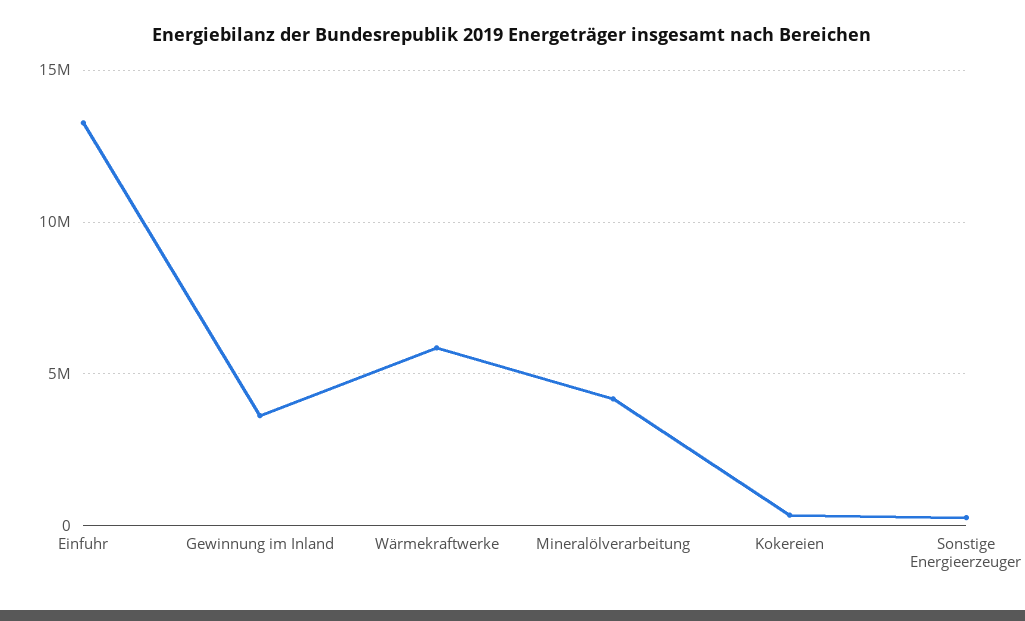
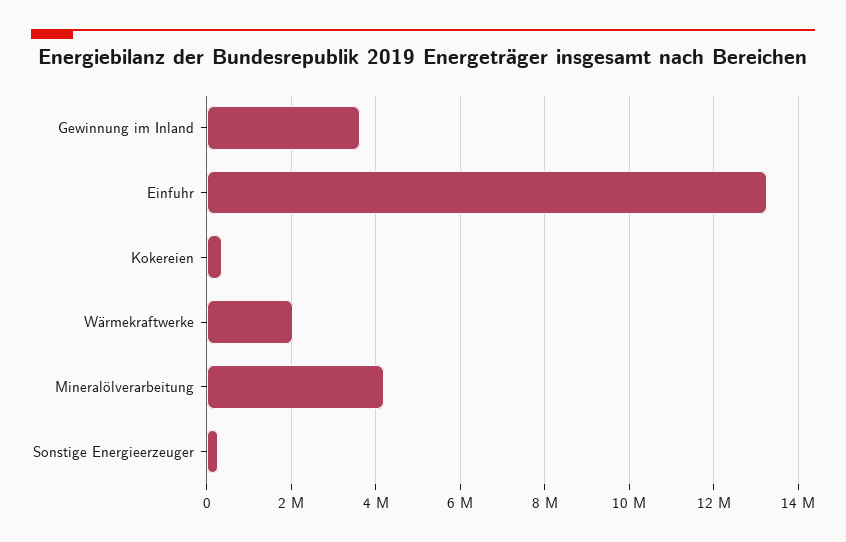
  {
    "Einfuhr": 13200000,
    "Gewinnung im Inland": 3600000,
-   "Wärmekraftwerke": 6000000,
+   "Wärmekraftwerke": 2000000,
    "Mineralölverarbeitung": 4200000,
    "Kokereien": 400000,
    "Sonstige Energieerzeuger": 200000
  }

